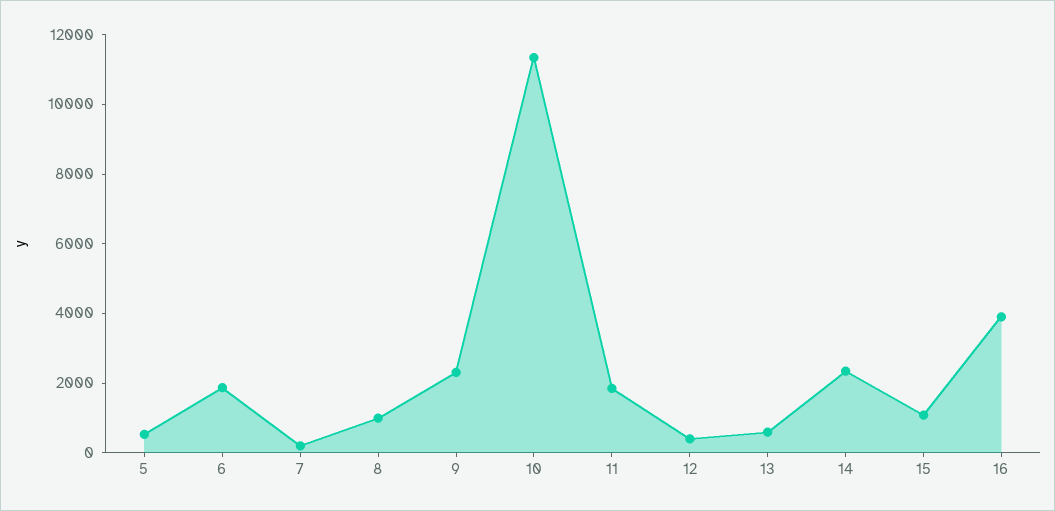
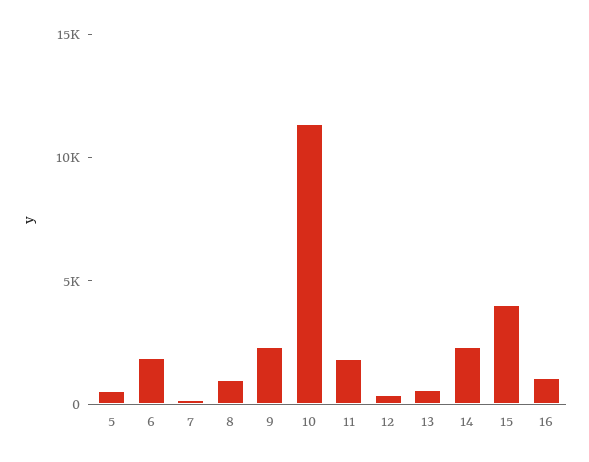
  {
    "5": 500,
    "6": 2000,
    "7": 0,
    "8": 1000,
    "9": 2500,
    "10": 11500,
    "11": 2000,
    "12": 500,
    "13": 500,
    "14": 2500,
-   "15": 1000,
+   "15": 4000,
-   "16": 4000
+   "16": 1000
  }

